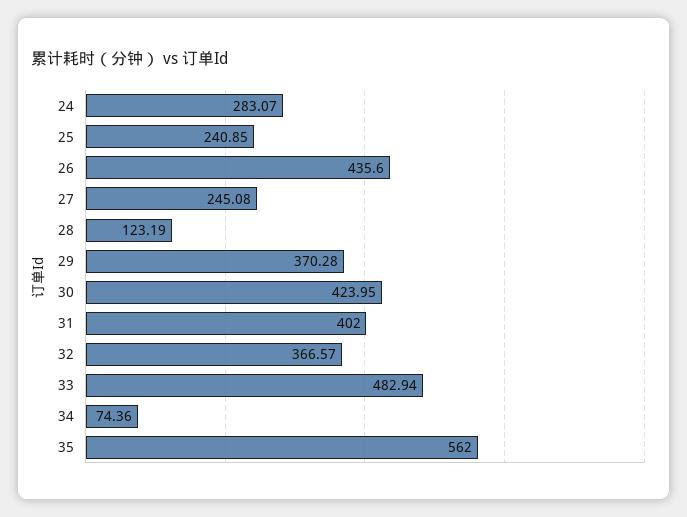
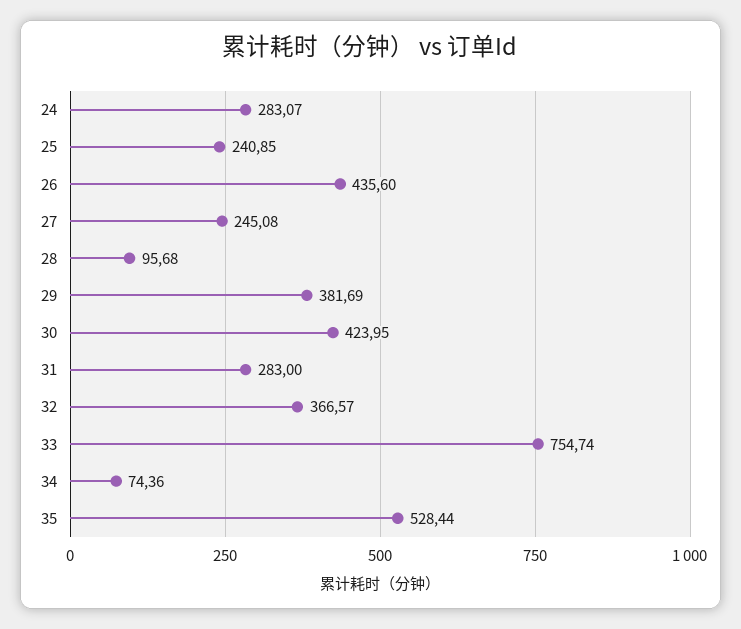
  {
    "24": 283.07,
    "25": 240.85,
    "26": 435.6,
    "27": 245.08,
-   "28": 123.19,
+   "28": 95.68,
-   "29": 370.28,
+   "29": 381.69,
    "30": 423.95,
-   "31": 402,
+   "31": 283,
    "32": 366.57,
-   "33": 482.94,
+   "33": 754.74,
    "34": 74.36,
-   "35": 562
+   "35": 528.44
  }

